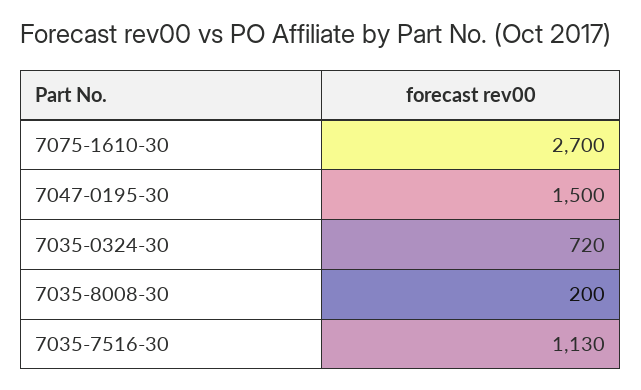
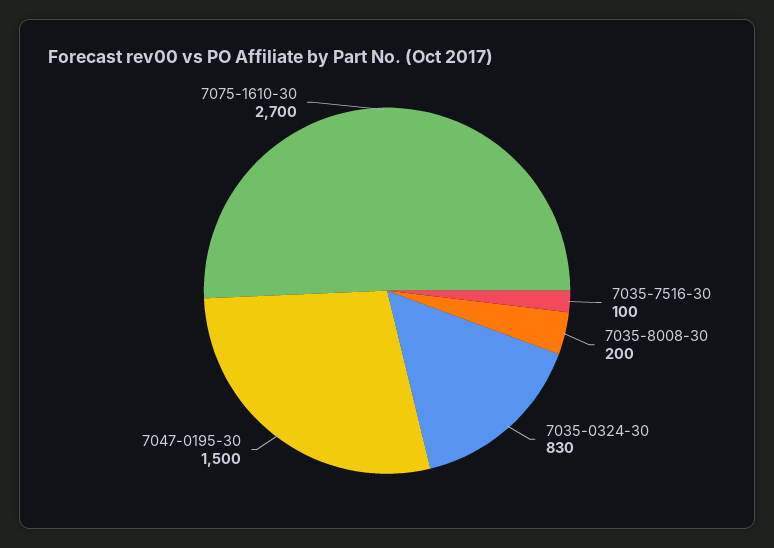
  {
    "7075-1610-30": 2700,
    "7047-0195-30": 1500,
-   "7035-0324-30": 720,
+   "7035-0324-30": 830,
    "7035-8008-30": 200,
-   "7035-7516-30": 1130
+   "7035-7516-30": 100
  }

